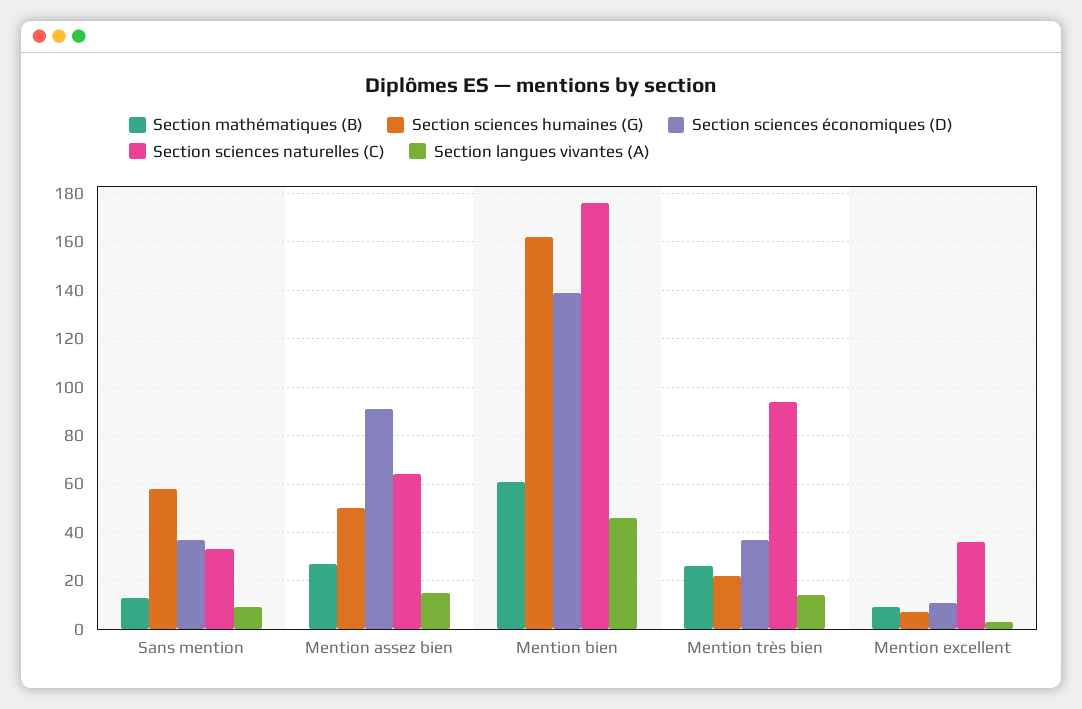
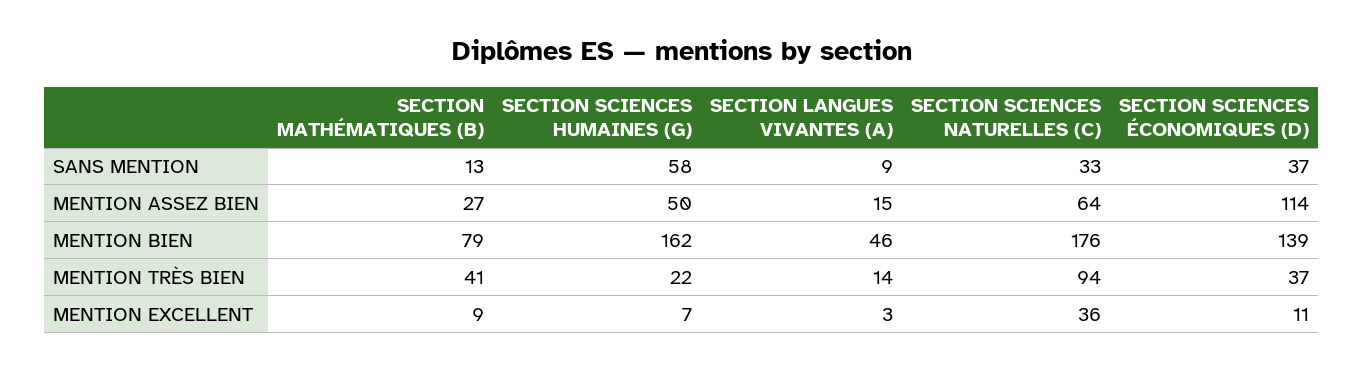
  {
    "Section mathématiques (B)": {
      "Sans mention": 13,
      "Mention assez bien": 27,
-     "Mention bien": 60,
+     "Mention bien": 79,
-     "Mention très bien": 25,
+     "Mention très bien": 41,
      "Mention excellent": 9
    },
    "Section sciences humaines (G)": {
      "Sans mention": 58,
      "Mention assez bien": 50,
      "Mention bien": 162,
      "Mention très bien": 22,
      "Mention excellent": 7
    },
    "Section sciences économiques (D)": {
      "Sans mention": 37,
-     "Mention assez bien": 90,
+     "Mention assez bien": 114,
      "Mention bien": 139,
      "Mention très bien": 37,
      "Mention excellent": 11
    },
    "Section sciences naturelles (C)": {
      "Sans mention": 33,
      "Mention assez bien": 64,
      "Mention bien": 176,
      "Mention très bien": 94,
      "Mention excellent": 36
    },
    "Section langues vivantes (A)": {
      "Sans mention": 9,
      "Mention assez bien": 15,
      "Mention bien": 46,
      "Mention très bien": 14,
      "Mention excellent": 3
    }
  }

